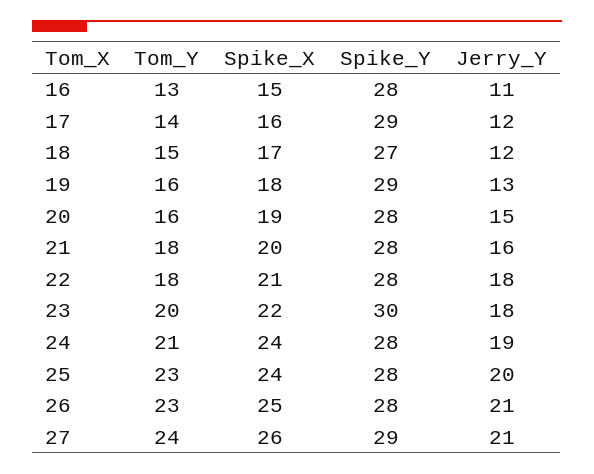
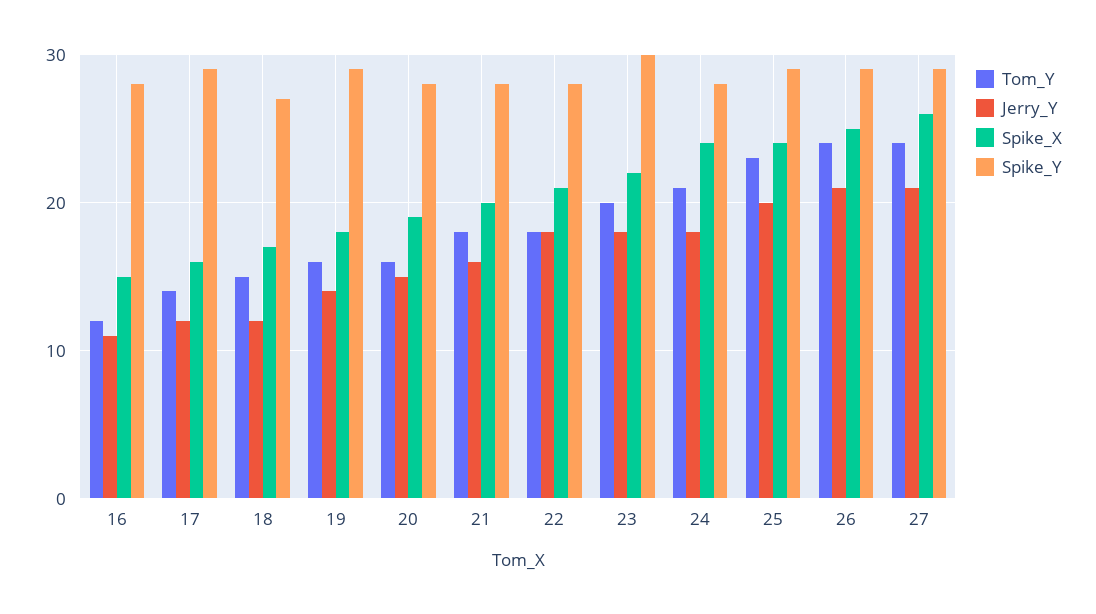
  {
    "Tom_Y": {
-     "16": 13,
+     "16": 12,
      "17": 14,
      "18": 15,
      "19": 16,
      "20": 16,
      "21": 18,
      "22": 18,
      "23": 20,
      "24": 21,
      "25": 23,
-     "26": 23,
+     "26": 24,
      "27": 24
    },
    "Spike_X": {
      "16": 15,
      "17": 16,
      "18": 17,
      "19": 18,
      "20": 19,
      "21": 20,
      "22": 21,
      "23": 22,
      "24": 24,
      "25": 24,
      "26": 25,
      "27": 26
    },
    "Spike_Y": {
      "16": 28,
      "17": 29,
      "18": 27,
      "19": 29,
      "20": 28,
      "21": 28,
      "22": 28,
      "23": 30,
      "24": 28,
-     "25": 28,
+     "25": 29,
-     "26": 28,
+     "26": 29,
      "27": 29
    },
    "Jerry_Y": {
      "16": 11,
      "17": 12,
      "18": 12,
-     "19": 13,
+     "19": 14,
      "20": 15,
      "21": 16,
      "22": 18,
      "23": 18,
-     "24": 19,
+     "24": 18,
      "25": 20,
      "26": 21,
      "27": 21
    }
  }

